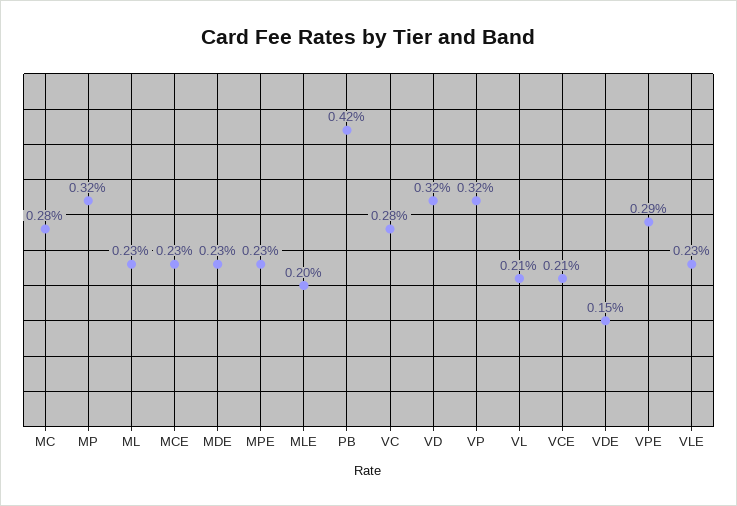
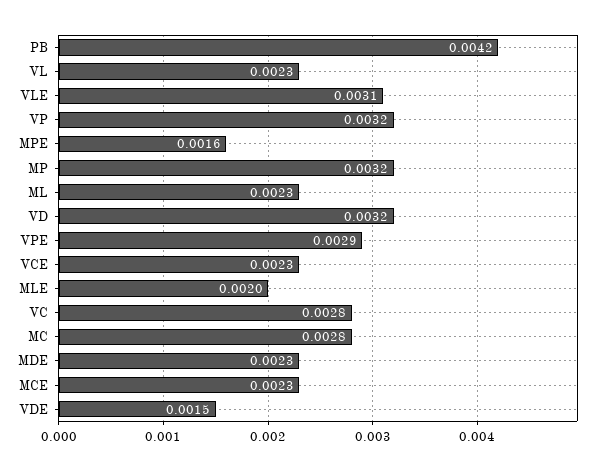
  {
    "MC": 0.0028,
    "MP": 0.0032,
    "ML": 0.0023,
    "MCE": 0.0023,
    "MDE": 0.0023,
-   "MPE": 0.0023,
+   "MPE": 0.0016,
    "MLE": 0.002,
    "PB": 0.0042,
    "VC": 0.0028,
    "VD": 0.0032,
    "VP": 0.0032,
-   "VL": 0.0021,
+   "VL": 0.0023,
-   "VCE": 0.0021,
+   "VCE": 0.0023,
    "VDE": 0.0015,
    "VPE": 0.0029,
-   "VLE": 0.0023
+   "VLE": 0.0031
  }

